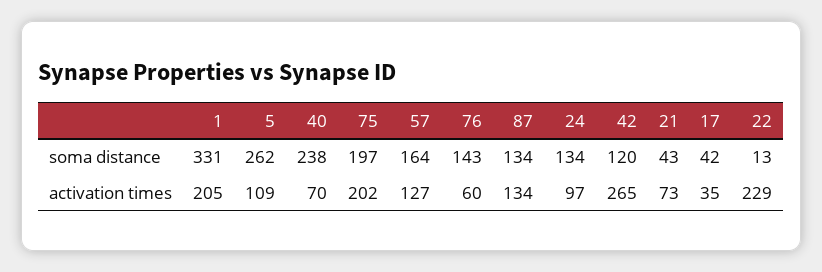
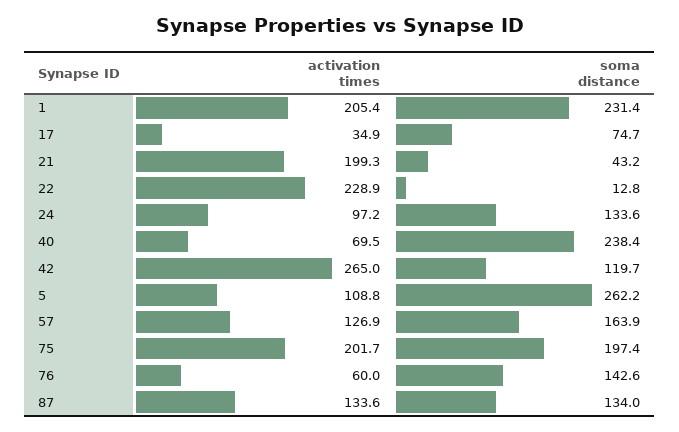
  {
    "1": {
-     "soma distance": 331,
+     "soma distance": 231.4,
      "activation times": 205.4
    },
    "5": {
      "soma distance": 262.2,
      "activation times": 108.8
    },
    "40": {
      "soma distance": 238.4,
      "activation times": 69.5
    },
    "75": {
      "soma distance": 197.4,
      "activation times": 201.7
    },
    "57": {
      "soma distance": 163.9,
      "activation times": 126.9
    },
    "76": {
      "soma distance": 142.6,
      "activation times": 60
    },
    "87": {
      "soma distance": 134,
      "activation times": 133.6
    },
    "24": {
      "soma distance": 133.6,
      "activation times": 97.2
    },
    "42": {
      "soma distance": 119.7,
      "activation times": 265
    },
    "21": {
      "soma distance": 43.2,
-     "activation times": 73
+     "activation times": 199.3
    },
    "17": {
-     "soma distance": 42,
+     "soma distance": 74.7,
      "activation times": 34.9
    },
    "22": {
      "soma distance": 12.8,
      "activation times": 228.9
    }
  }

